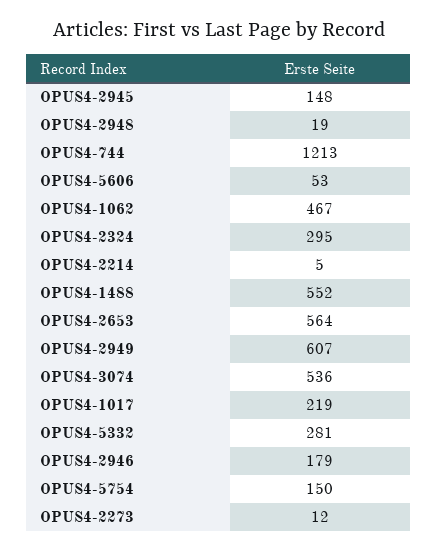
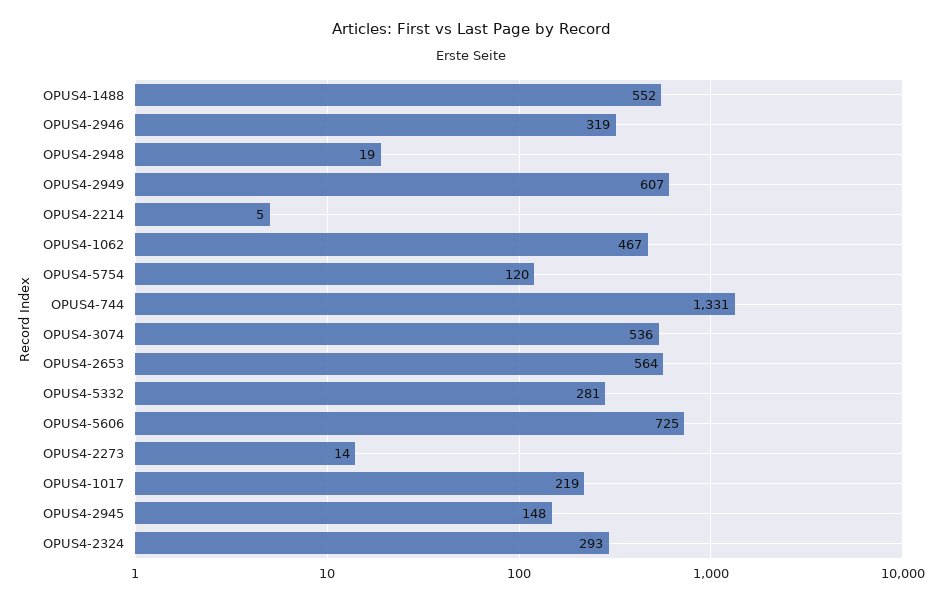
  {
    "OPUS4-2945": 148,
    "OPUS4-2948": 19,
-   "OPUS4-744": 1213,
+   "OPUS4-744": 1331,
-   "OPUS4-5606": 53,
+   "OPUS4-5606": 725,
    "OPUS4-1062": 467,
-   "OPUS4-2324": 295,
+   "OPUS4-2324": 293,
    "OPUS4-2214": 5,
    "OPUS4-1488": 552,
    "OPUS4-2653": 564,
    "OPUS4-2949": 607,
    "OPUS4-3074": 536,
    "OPUS4-1017": 219,
    "OPUS4-5332": 281,
-   "OPUS4-2946": 179,
+   "OPUS4-2946": 319,
-   "OPUS4-5754": 150,
+   "OPUS4-5754": 120,
-   "OPUS4-2273": 12
+   "OPUS4-2273": 14
  }

